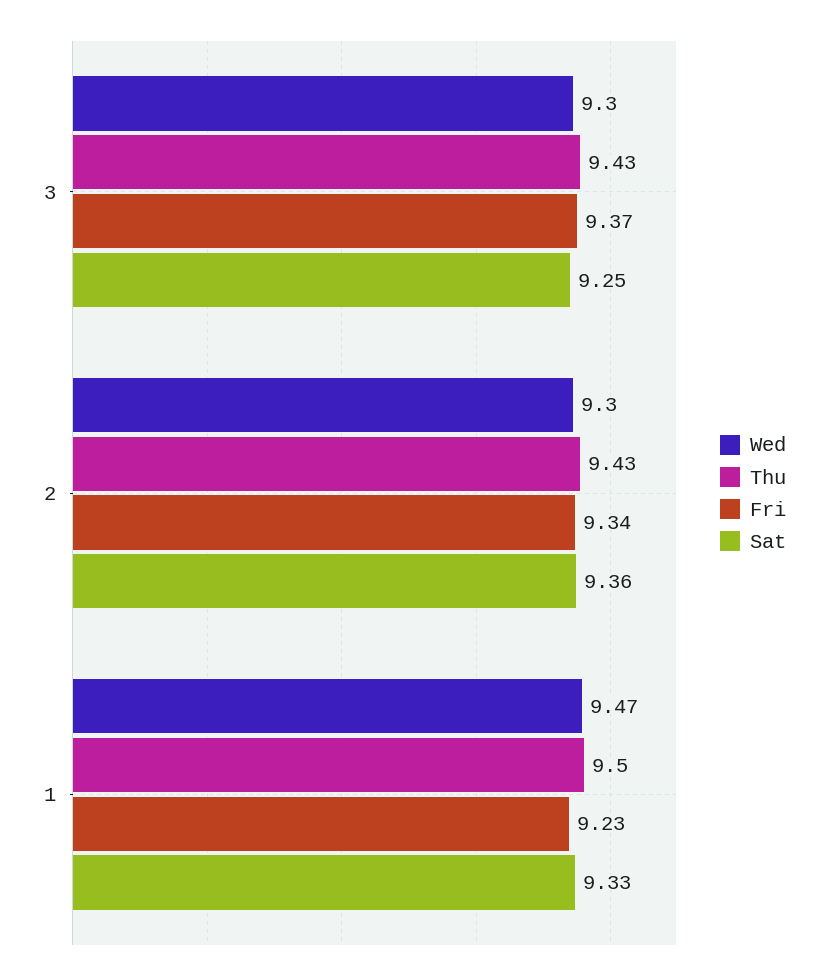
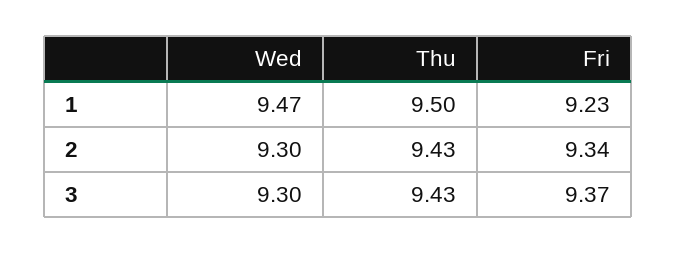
  {
    "Wed": {
      "3": 9.3,
      "2": 9.3,
      "1": 9.47
    },
    "Thu": {
      "3": 9.43,
      "2": 9.43,
      "1": 9.5
    },
    "Fri": {
      "3": 9.37,
      "2": 9.34,
      "1": 9.23
-   },
+   }
-   "Sat": {
-     "3": 9.25,
-     "2": 9.36,
-     "1": 9.33
-   }
  }

